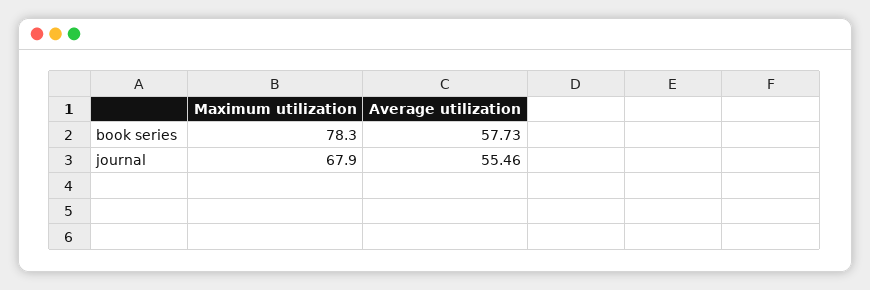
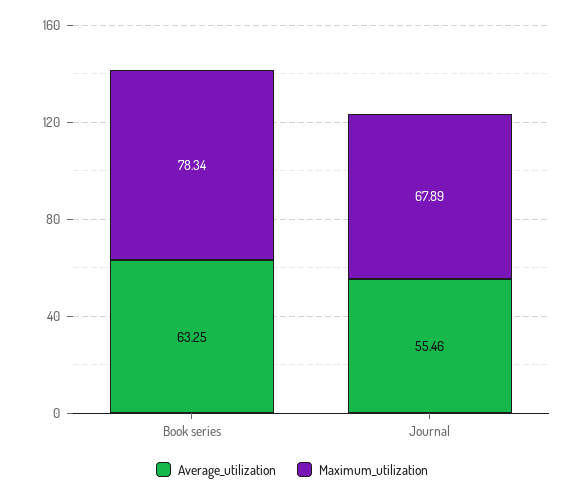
  {
    "Maximum utilization": {
      "book series": 78.34,
      "journal": 67.89
    },
    "Average utilization": {
-     "book series": 57.73,
+     "book series": 63.25,
      "journal": 55.46
    }
  }

